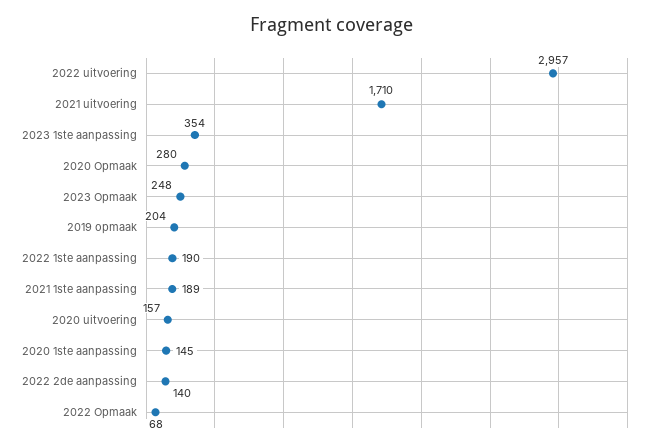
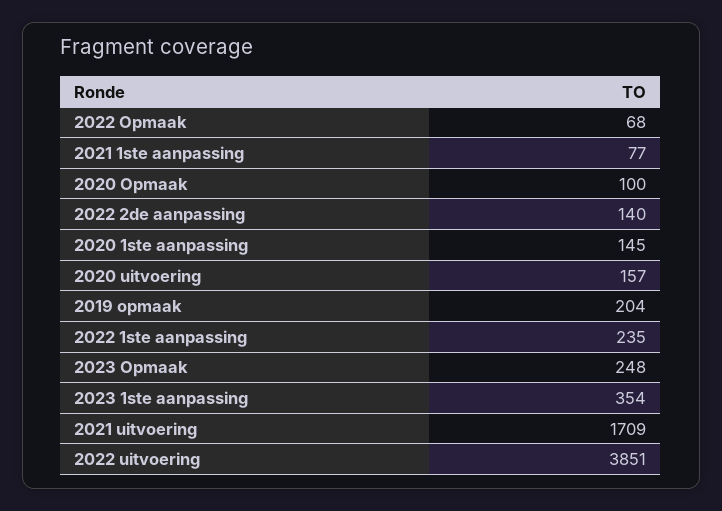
  {
-   "2022 uitvoering": 2957,
+   "2022 uitvoering": 3851,
-   "2021 uitvoering": 1710,
+   "2021 uitvoering": 1709,
    "2023 1ste aanpassing": 354,
-   "2020 Opmaak": 280,
+   "2020 Opmaak": 100,
    "2023 Opmaak": 248,
    "2019 opmaak": 204,
-   "2022 1ste aanpassing": 190,
+   "2022 1ste aanpassing": 235,
-   "2021 1ste aanpassing": 189,
+   "2021 1ste aanpassing": 77,
    "2020 uitvoering": 157,
    "2020 1ste aanpassing": 145,
    "2022 2de aanpassing": 140,
    "2022 Opmaak": 68
  }

